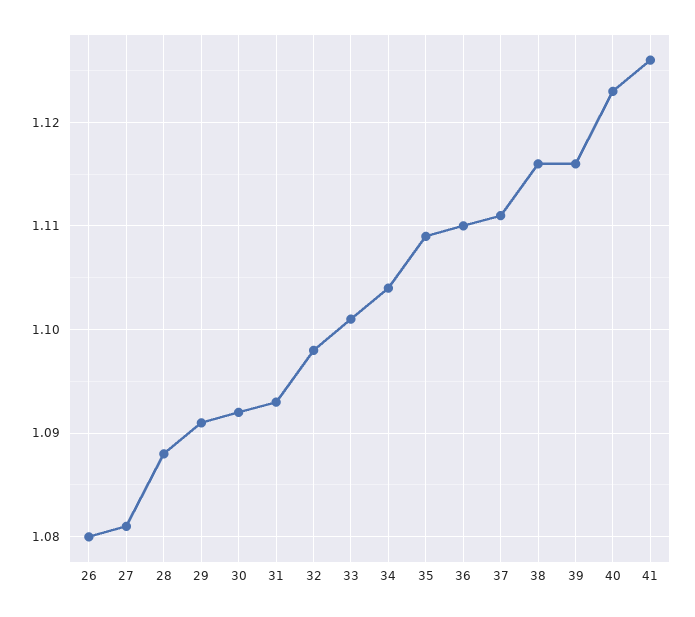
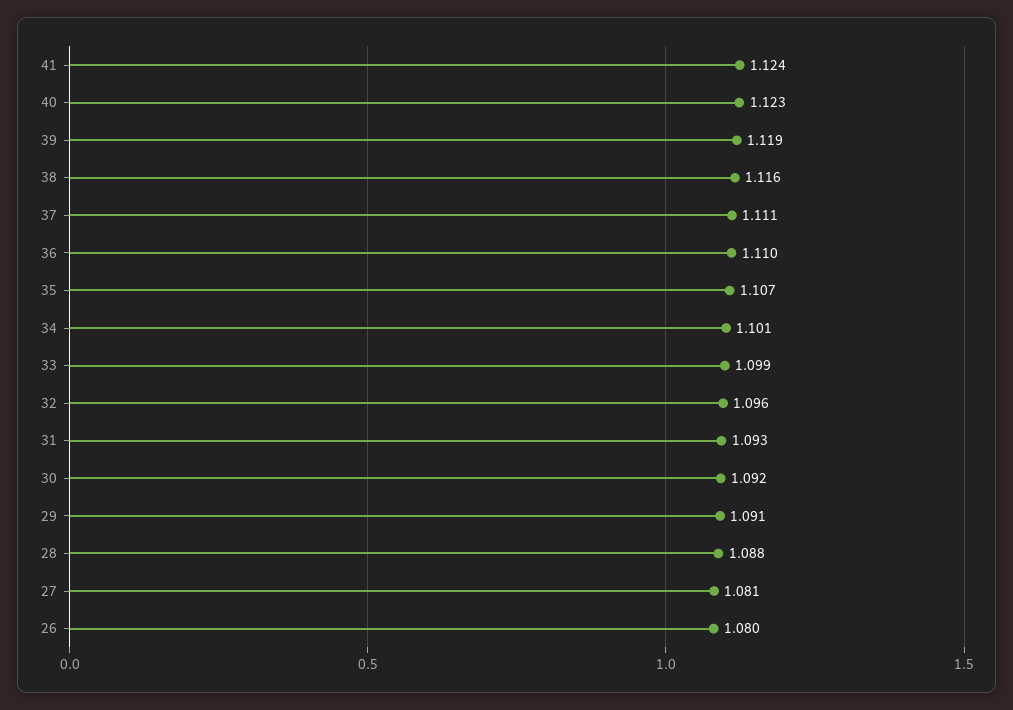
  {
    "26": 1.08,
    "27": 1.081,
    "28": 1.088,
    "29": 1.091,
    "30": 1.092,
    "31": 1.093,
-   "32": 1.098,
+   "32": 1.096,
-   "33": 1.101,
+   "33": 1.099,
-   "34": 1.104,
+   "34": 1.101,
-   "35": 1.109,
+   "35": 1.107,
    "36": 1.11,
    "37": 1.111,
    "38": 1.116,
-   "39": 1.116,
+   "39": 1.119,
    "40": 1.123,
-   "41": 1.126
+   "41": 1.124
  }

